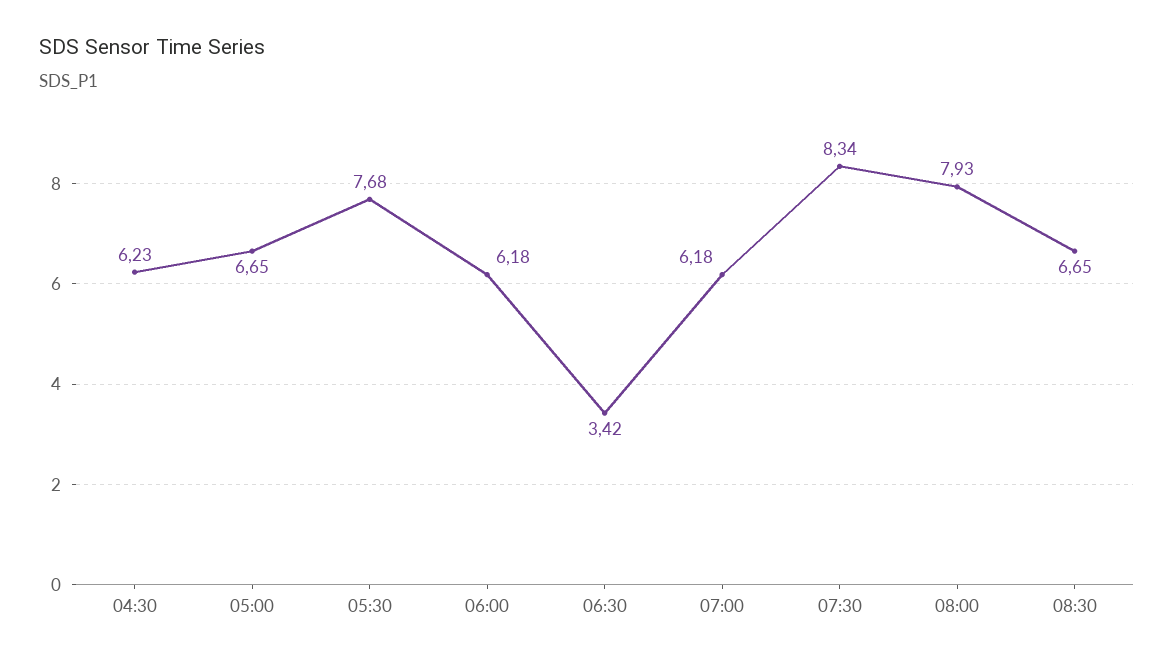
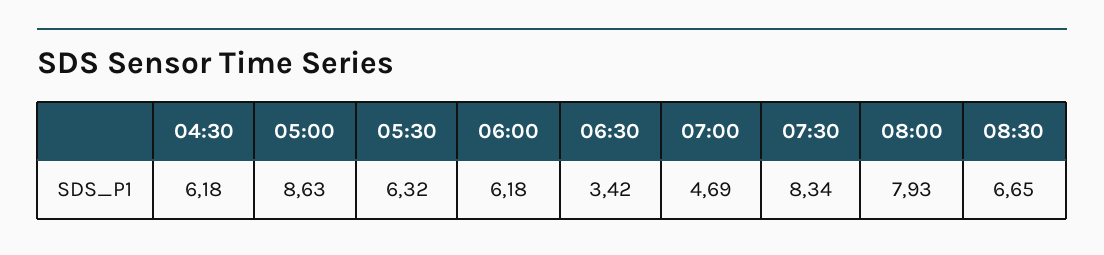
  {
-   "04:30": 6.23,
+   "04:30": 6.18,
-   "05:00": 6.65,
+   "05:00": 8.63,
-   "05:30": 7.68,
+   "05:30": 6.32,
    "06:00": 6.18,
    "06:30": 3.42,
-   "07:00": 6.18,
+   "07:00": 4.69,
    "07:30": 8.34,
    "08:00": 7.93,
    "08:30": 6.65
  }

